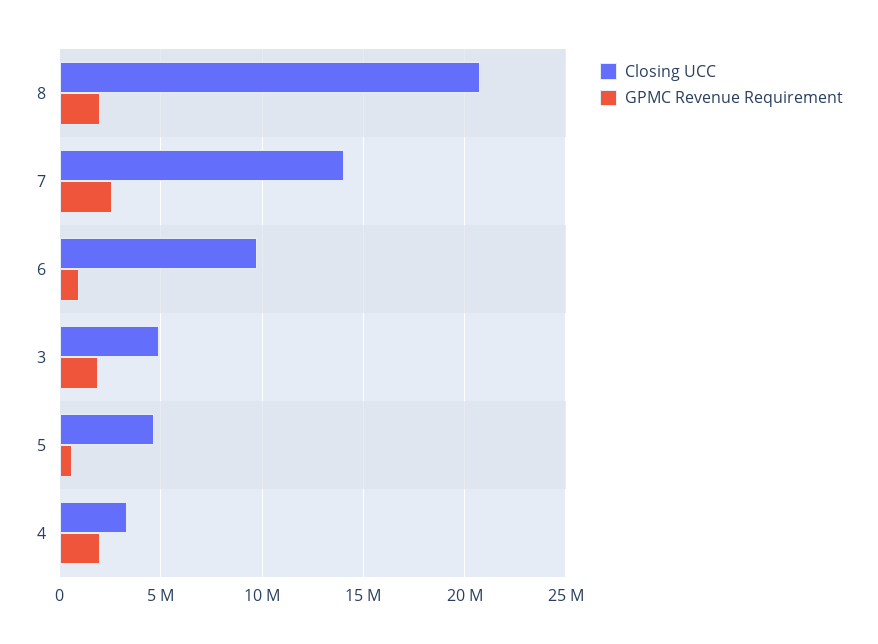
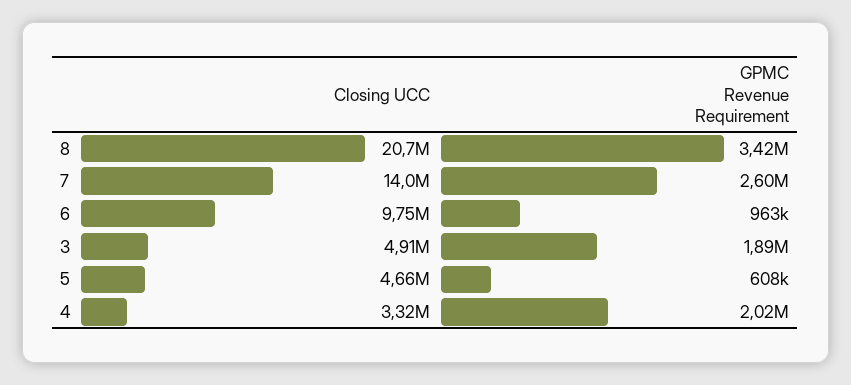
  {
    "Closing UCC": {
      "8": 20700000,
      "7": 14000000,
      "6": 9750000,
      "3": 4910000,
      "5": 4660000,
      "4": 3320000
    },
    "GPMC Revenue Requirement": {
-     "8": 2000000,
+     "8": 3420000,
      "7": 2600000,
      "6": 963000,
      "3": 1890000,
      "5": 608000,
      "4": 2020000
    }
  }

